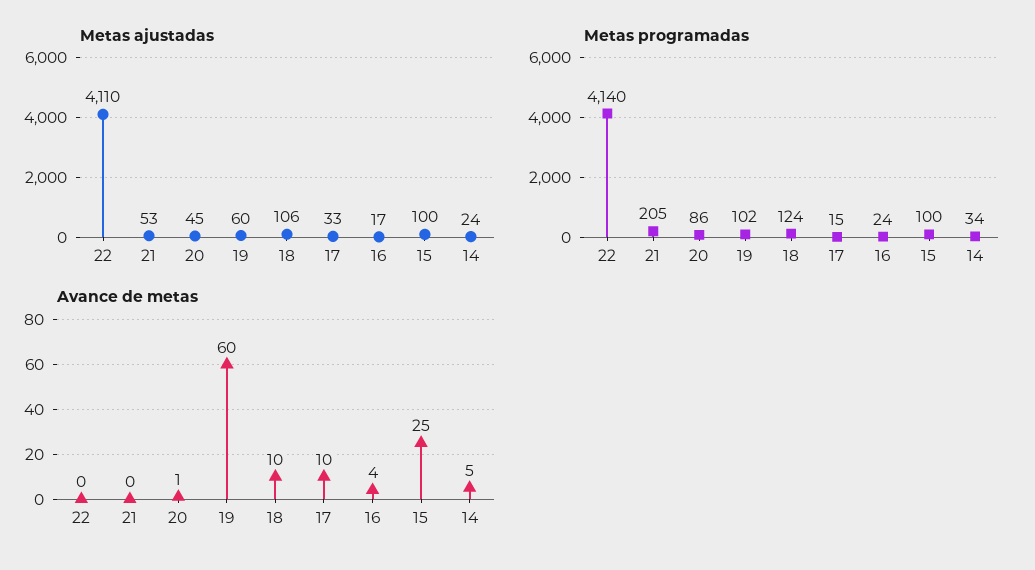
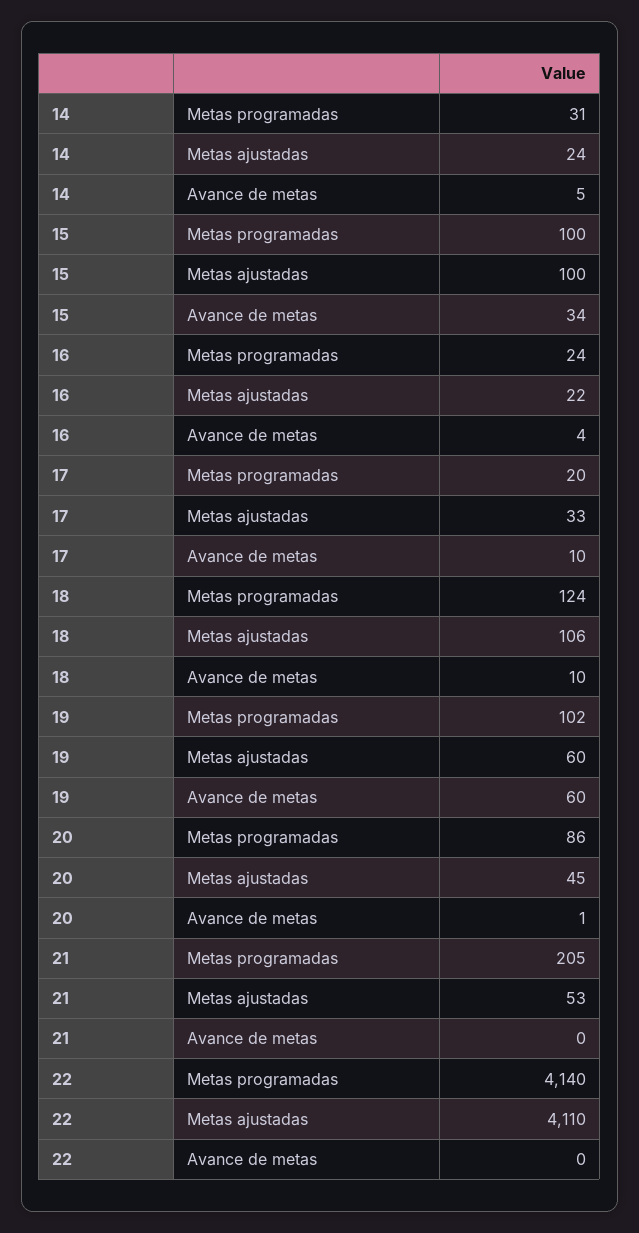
  {
    "Metas ajustadas": {
      "22": 4110,
      "21": 53,
      "20": 45,
      "19": 60,
      "18": 106,
      "17": 33,
-     "16": 17,
+     "16": 22,
      "15": 100,
      "14": 24
    },
    "Metas programadas": {
      "22": 4140,
      "21": 205,
      "20": 86,
      "19": 102,
      "18": 124,
-     "17": 15,
+     "17": 20,
      "16": 24,
      "15": 100,
-     "14": 34
+     "14": 31
    },
    "Avance de metas": {
      "22": 0,
      "21": 0,
      "20": 1,
      "19": 60,
      "18": 10,
      "17": 10,
      "16": 4,
-     "15": 25,
+     "15": 34,
      "14": 5
    }
  }

